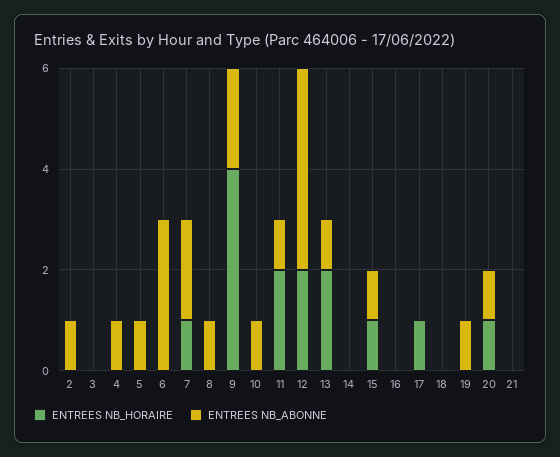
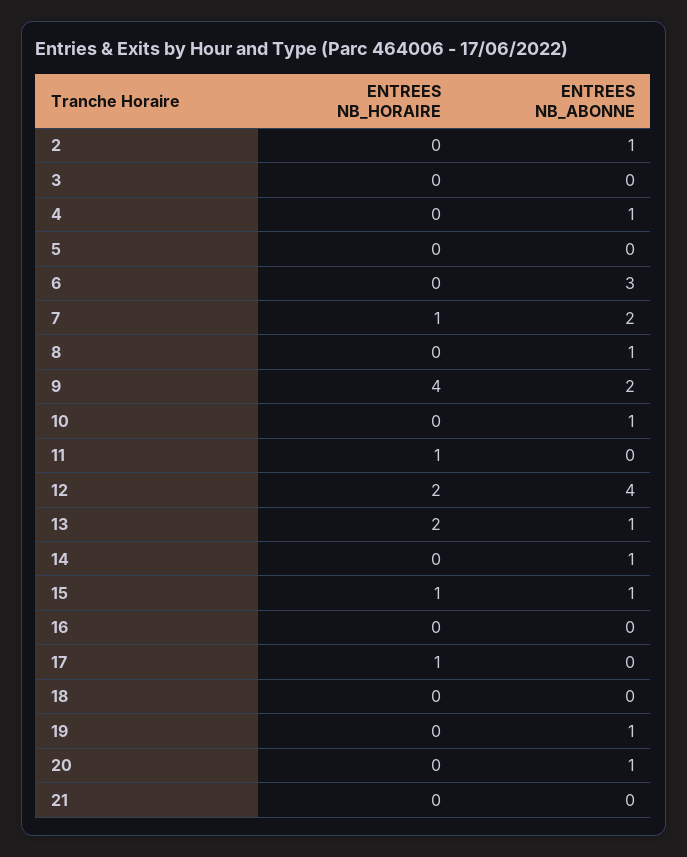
  {
    "ENTREES NB_HORAIRE": {
      "2": 0,
      "3": 0,
      "4": 0,
      "5": 0,
      "6": 0,
      "7": 1,
      "8": 0,
      "9": 4,
      "10": 0,
-     "11": 2,
+     "11": 1,
      "12": 2,
      "13": 2,
      "14": 0,
      "15": 1,
      "16": 0,
      "17": 1,
      "18": 0,
      "19": 0,
-     "20": 1,
+     "20": 0,
      "21": 0
    },
    "ENTREES NB_ABONNE": {
      "2": 1,
      "3": 0,
      "4": 1,
-     "5": 1,
+     "5": 0,
      "6": 3,
      "7": 2,
      "8": 1,
      "9": 2,
      "10": 1,
-     "11": 1,
+     "11": 0,
      "12": 4,
      "13": 1,
-     "14": 0,
+     "14": 1,
      "15": 1,
      "16": 0,
      "17": 0,
      "18": 0,
      "19": 1,
      "20": 1,
      "21": 0
    }
  }

